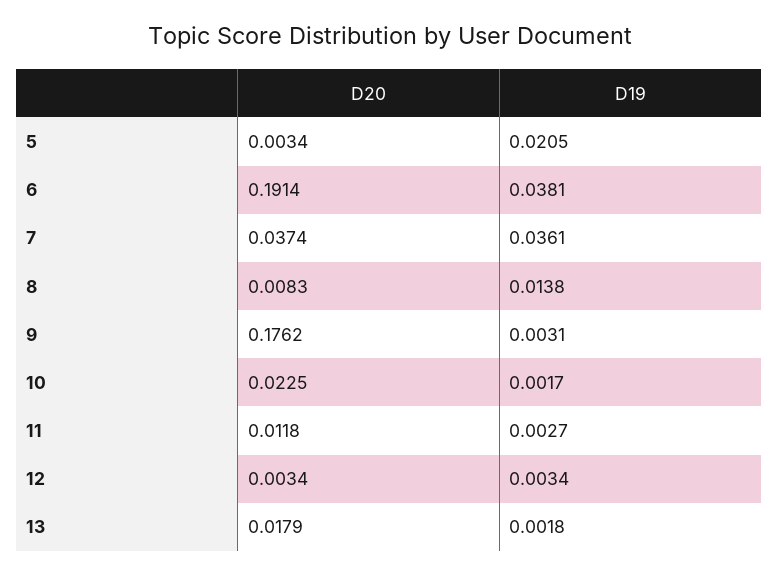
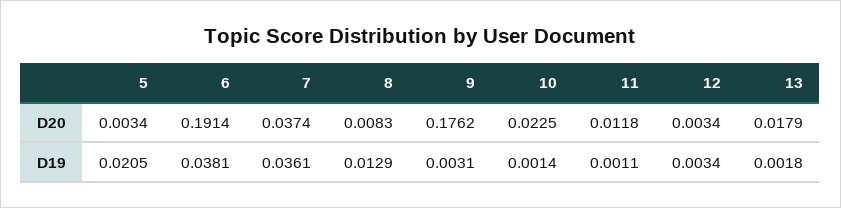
  {
    "D20": {
      "5": 0.0034,
      "6": 0.1914,
      "7": 0.0374,
      "8": 0.0083,
      "9": 0.1762,
      "10": 0.0225,
      "11": 0.0118,
      "12": 0.0034,
      "13": 0.0179
    },
    "D19": {
      "5": 0.0205,
      "6": 0.0381,
      "7": 0.0361,
-     "8": 0.0138,
+     "8": 0.0129,
      "9": 0.0031,
-     "10": 0.0017,
+     "10": 0.0014,
-     "11": 0.0027,
+     "11": 0.0011,
      "12": 0.0034,
      "13": 0.0018
    }
  }

